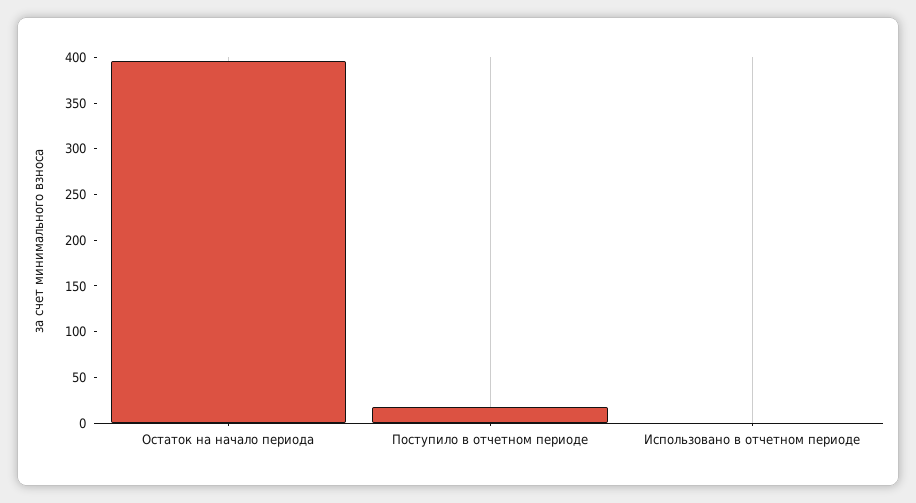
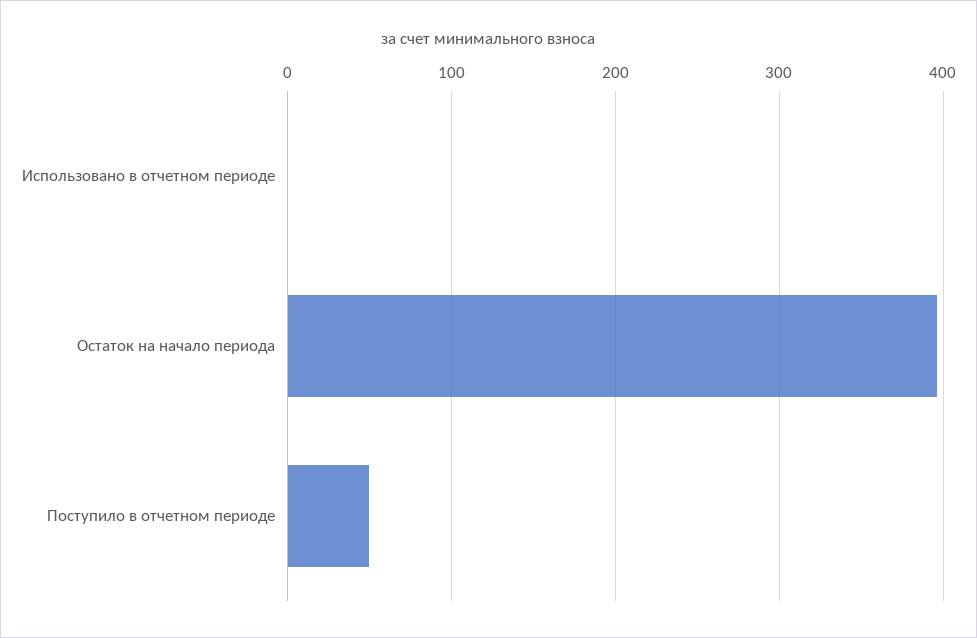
  {
    "Остаток на начало периода": 400,
-   "Поступило в отчетном периоде": 20,
+   "Поступило в отчетном периоде": 50,
    "Использовано в отчетном периоде": 0
  }

